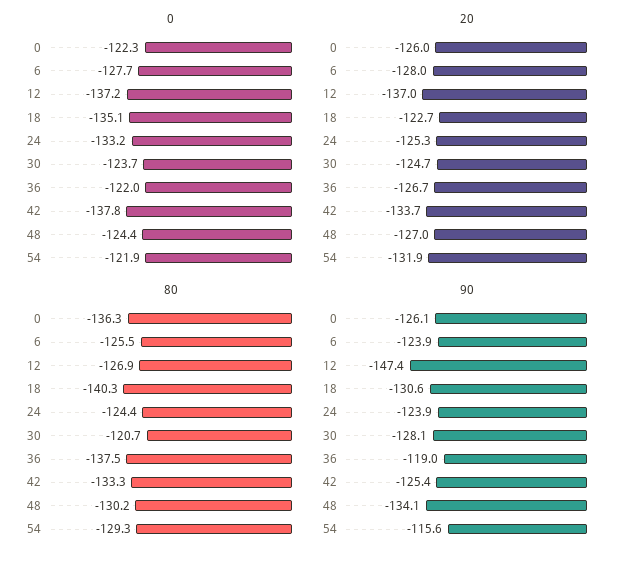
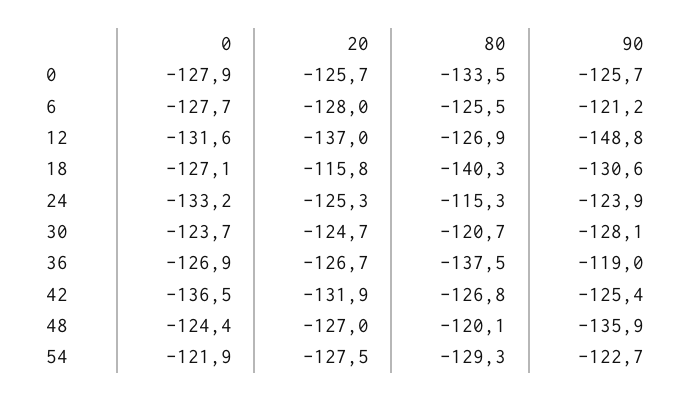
  {
    "0": {
-     "0": -122.3,
+     "0": -127.9,
      "6": -127.7,
-     "12": -137.2,
+     "12": -131.6,
-     "18": -135.1,
+     "18": -127.1,
      "24": -133.2,
      "30": -123.7,
-     "36": -122,
+     "36": -126.9,
-     "42": -137.8,
+     "42": -136.5,
      "48": -124.4,
      "54": -121.9
    },
    "20": {
-     "0": -126,
+     "0": -125.7,
      "6": -128,
      "12": -137,
-     "18": -122.7,
+     "18": -115.8,
      "24": -125.3,
      "30": -124.7,
      "36": -126.7,
-     "42": -133.7,
+     "42": -131.9,
      "48": -127,
-     "54": -131.9
+     "54": -127.5
    },
    "80": {
-     "0": -136.3,
+     "0": -133.5,
      "6": -125.5,
      "12": -126.9,
      "18": -140.3,
-     "24": -124.4,
+     "24": -115.3,
      "30": -120.7,
      "36": -137.5,
-     "42": -133.3,
+     "42": -126.8,
-     "48": -130.2,
+     "48": -120.1,
      "54": -129.3
    },
    "90": {
-     "0": -126.1,
+     "0": -125.7,
-     "6": -123.9,
+     "6": -121.2,
-     "12": -147.4,
+     "12": -148.8,
      "18": -130.6,
      "24": -123.9,
      "30": -128.1,
      "36": -119,
      "42": -125.4,
-     "48": -134.1,
+     "48": -135.9,
-     "54": -115.6
+     "54": -122.7
    }
  }

